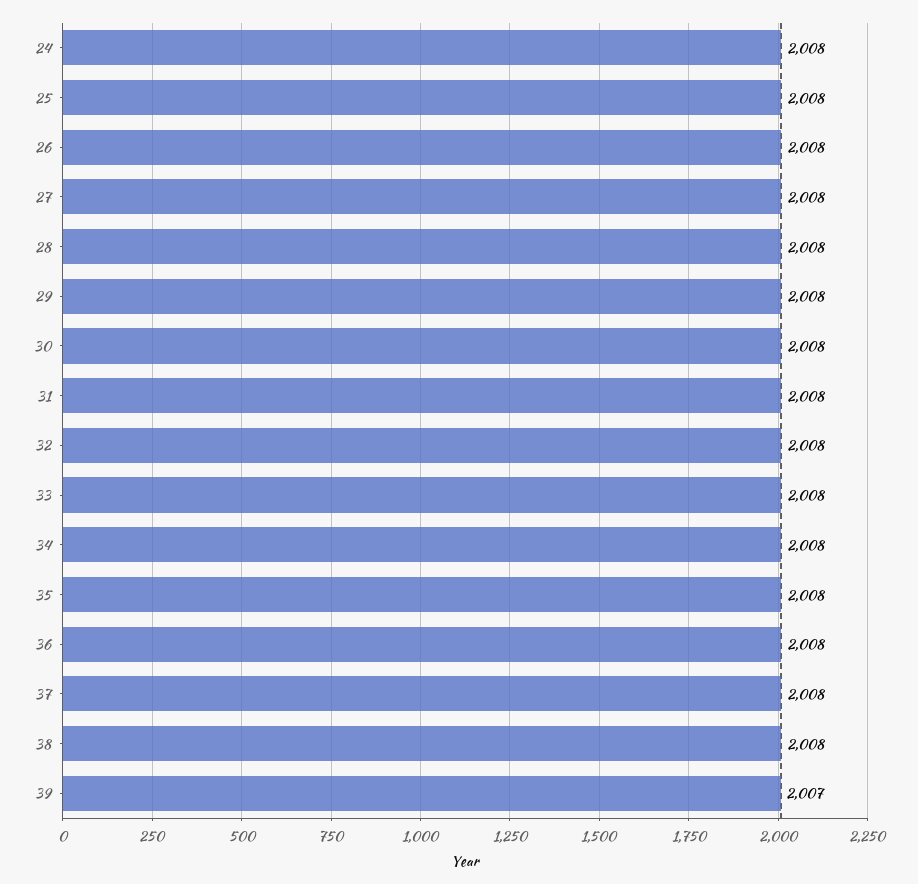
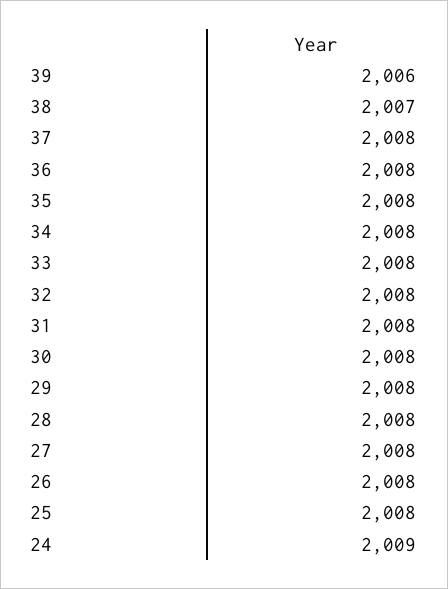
  {
-   "24": 2008,
+   "24": 2009,
    "25": 2008,
    "26": 2008,
    "27": 2008,
    "28": 2008,
    "29": 2008,
    "30": 2008,
    "31": 2008,
    "32": 2008,
    "33": 2008,
    "34": 2008,
    "35": 2008,
    "36": 2008,
    "37": 2008,
-   "38": 2008,
+   "38": 2007,
-   "39": 2007
+   "39": 2006
  }

